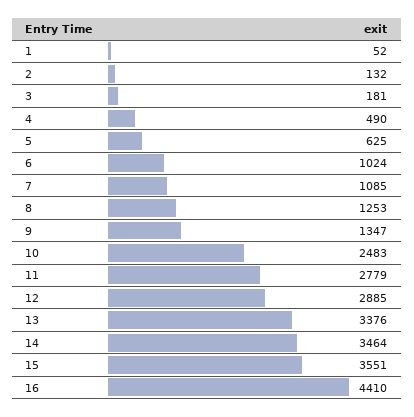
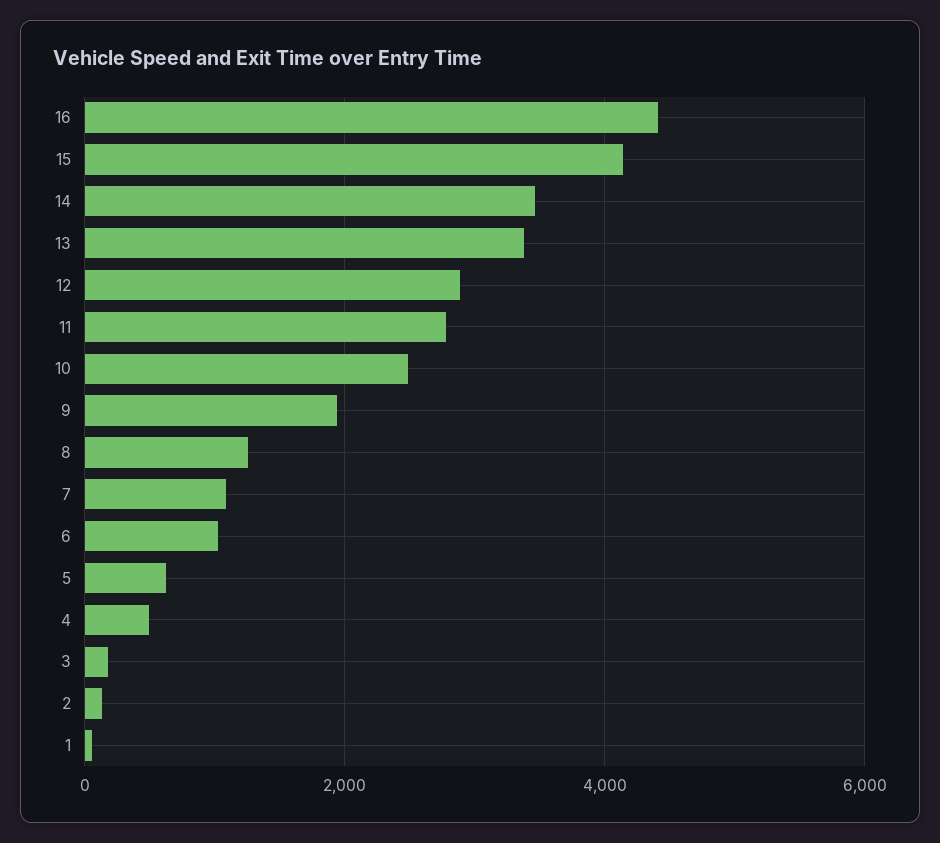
  {
    "1": 52,
    "2": 132,
    "3": 181,
    "4": 490,
    "5": 625,
    "6": 1024,
    "7": 1085,
    "8": 1253,
-   "9": 1347,
+   "9": 2000,
    "10": 2483,
    "11": 2779,
    "12": 2885,
    "13": 3376,
    "14": 3464,
-   "15": 3551,
+   "15": 4200,
    "16": 4410
  }

